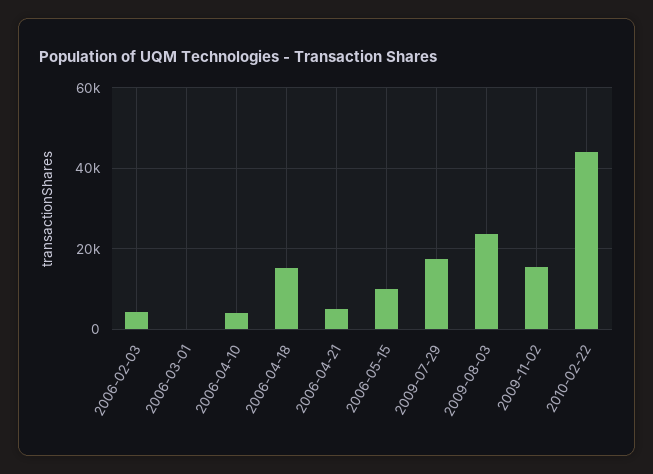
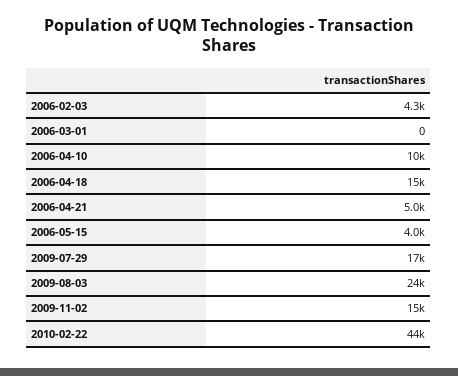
  {
    "2006-02-03": 4300,
    "2006-03-01": 0,
-   "2006-04-10": 4000,
+   "2006-04-10": 10000,
    "2006-04-18": 15000,
    "2006-04-21": 5000,
-   "2006-05-15": 10000,
+   "2006-05-15": 4000,
    "2009-07-29": 17000,
    "2009-08-03": 24000,
    "2009-11-02": 15000,
    "2010-02-22": 44000
  }

